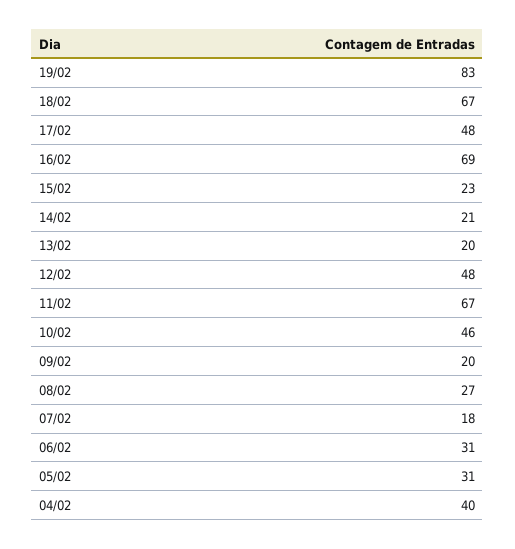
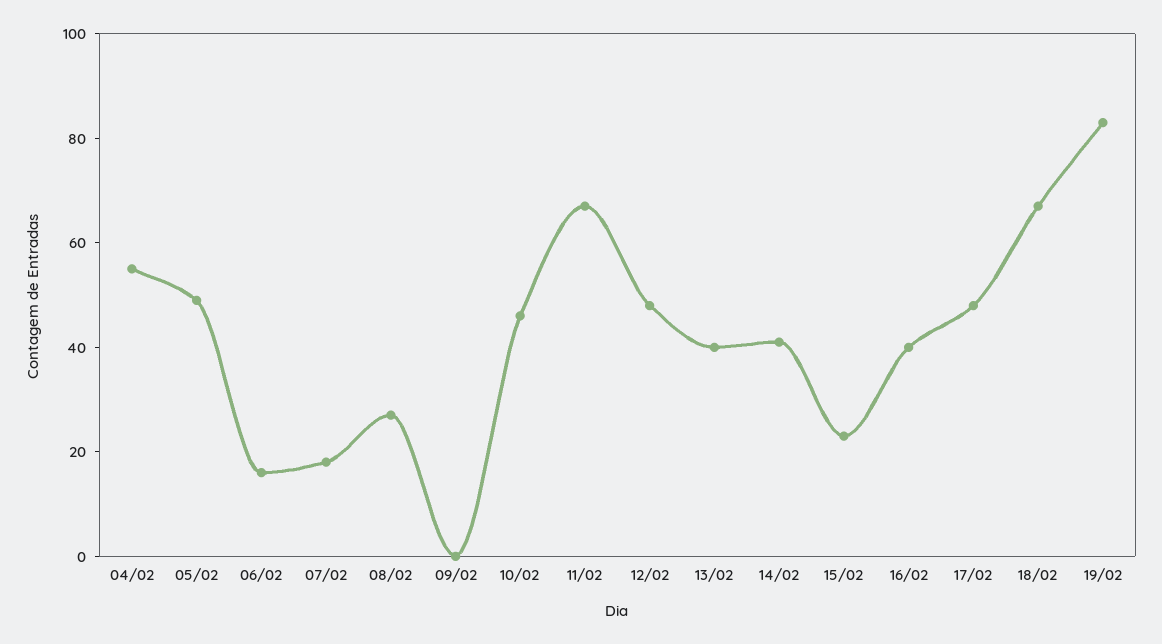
  {
    "19/02": 83,
    "18/02": 67,
    "17/02": 48,
-   "16/02": 69,
+   "16/02": 40,
    "15/02": 23,
-   "14/02": 21,
+   "14/02": 40,
-   "13/02": 20,
+   "13/02": 40,
    "12/02": 48,
    "11/02": 67,
    "10/02": 46,
-   "09/02": 20,
+   "09/02": 0,
    "08/02": 27,
    "07/02": 18,
-   "06/02": 31,
+   "06/02": 15,
-   "05/02": 31,
+   "05/02": 50,
-   "04/02": 40
+   "04/02": 55
  }

